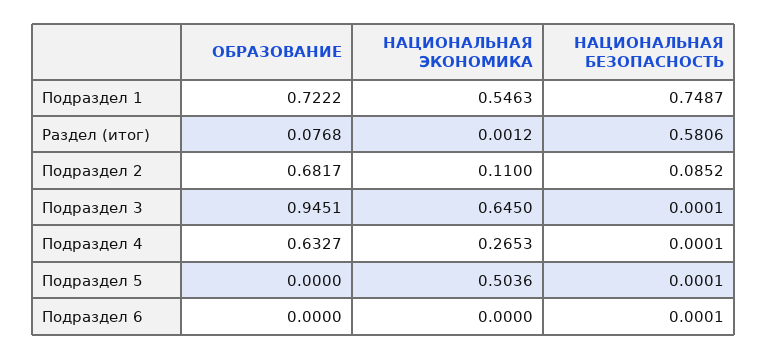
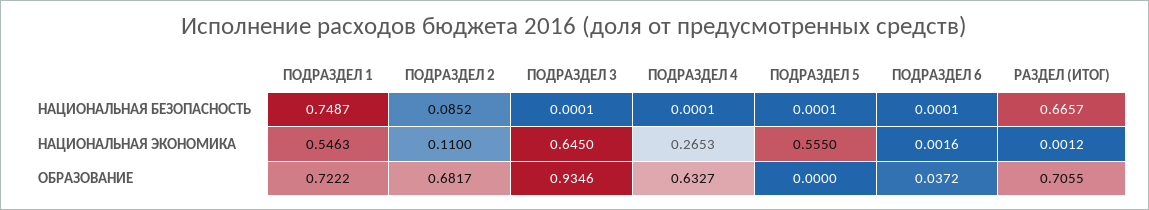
  {
    "ОБРАЗОВАНИЕ": {
      "Подраздел 1": 0.7222,
-     "Раздел (итог)": 0.0768,
+     "Раздел (итог)": 0.7055,
      "Подраздел 2": 0.6817,
-     "Подраздел 3": 0.9451,
+     "Подраздел 3": 0.9346,
      "Подраздел 4": 0.6327,
      "Подраздел 5": 0,
-     "Подраздел 6": 0
+     "Подраздел 6": 0.0372
    },
    "НАЦИОНАЛЬНАЯ ЭКОНОМИКА": {
      "Подраздел 1": 0.5463,
      "Раздел (итог)": 0.0012,
      "Подраздел 2": 0.11,
      "Подраздел 3": 0.645,
      "Подраздел 4": 0.2653,
-     "Подраздел 5": 0.5036,
+     "Подраздел 5": 0.555,
-     "Подраздел 6": 0
+     "Подраздел 6": 0.0016
    },
    "НАЦИОНАЛЬНАЯ БЕЗОПАСНОСТЬ": {
      "Подраздел 1": 0.7487,
-     "Раздел (итог)": 0.5806,
+     "Раздел (итог)": 0.6657,
      "Подраздел 2": 0.0852,
      "Подраздел 3": 0.0001,
      "Подраздел 4": 0.0001,
      "Подраздел 5": 0.0001,
      "Подраздел 6": 0.0001
    }
  }

